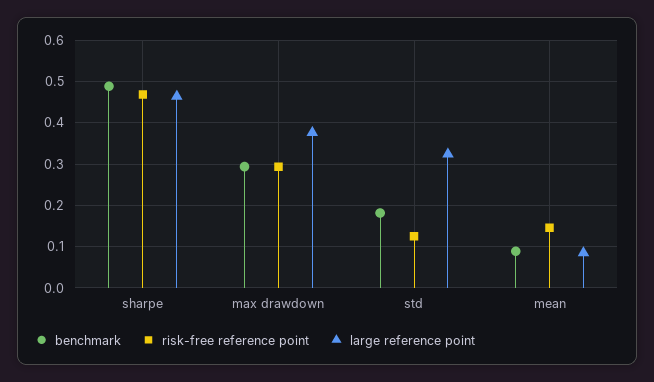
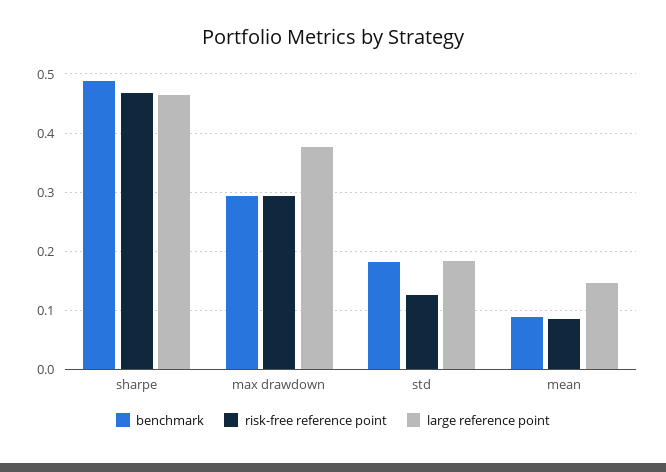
  {
    "benchmark": {
      "sharpe": 0.48,
      "max drawdown": 0.3,
      "std": 0.18,
      "mean": 0.08
    },
    "risk-free reference point": {
      "sharpe": 0.46,
      "max drawdown": 0.3,
      "std": 0.12,
-     "mean": 0.14
+     "mean": 0.08
    },
    "large reference point": {
      "sharpe": 0.46,
      "max drawdown": 0.38,
-     "std": 0.32,
+     "std": 0.18,
-     "mean": 0.08
+     "mean": 0.14
    }
  }

